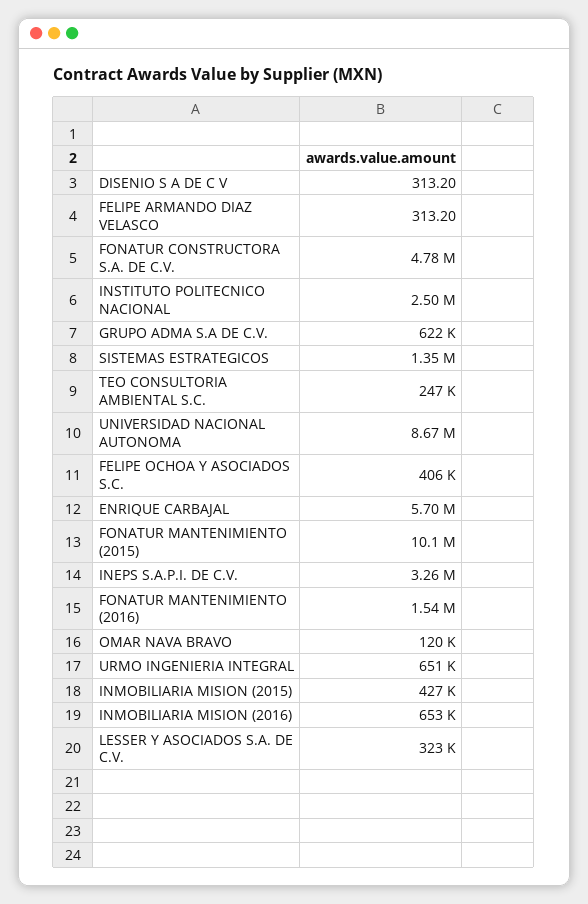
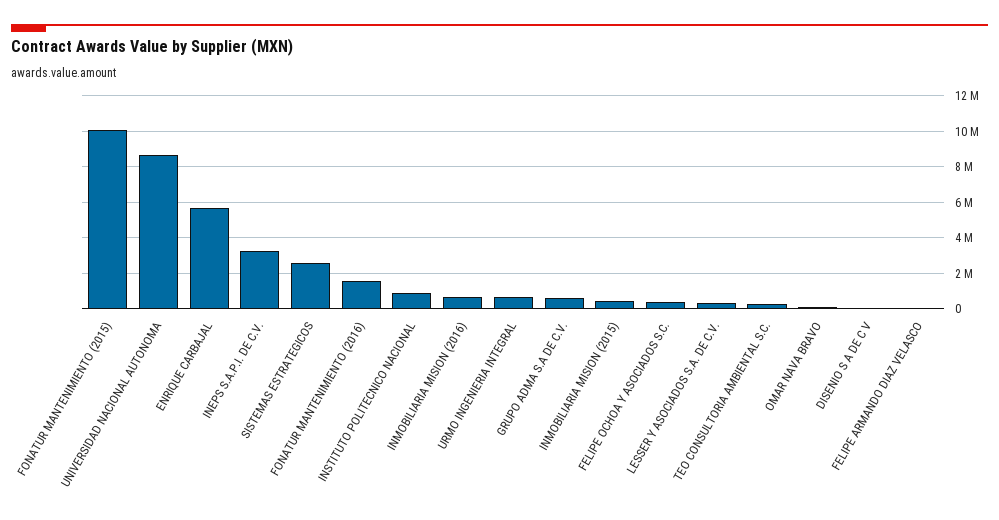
  {
    "DISENIO S A DE C V": 313.2,
    "FELIPE ARMANDO DIAZ VELASCO": 313.2,
-   "FONATUR CONSTRUCTORA S.A. DE C.V.": 4780000,
-   "INSTITUTO POLITECNICO NACIONAL": 2500000,
+   "INSTITUTO POLITECNICO NACIONAL": 1000000,
    "GRUPO ADMA S.A DE C.V.": 622000,
-   "SISTEMAS ESTRATEGICOS": 1350000,
+   "SISTEMAS ESTRATEGICOS": 2500000,
    "TEO CONSULTORIA AMBIENTAL S.C.": 247000,
    "UNIVERSIDAD NACIONAL AUTONOMA": 8670000,
    "FELIPE OCHOA Y ASOCIADOS S.C.": 406000,
    "ENRIQUE CARBAJAL": 5700000,
    "FONATUR MANTENIMIENTO (2015)": 10100000,
    "INEPS S.A.P.I. DE C.V.": 3260000,
    "FONATUR MANTENIMIENTO (2016)": 1540000,
    "OMAR NAVA BRAVO": 120000,
    "URMO INGENIERIA INTEGRAL": 651000,
    "INMOBILIARIA MISION (2015)": 427000,
    "INMOBILIARIA MISION (2016)": 653000,
    "LESSER Y ASOCIADOS S.A. DE C.V.": 323000
  }

